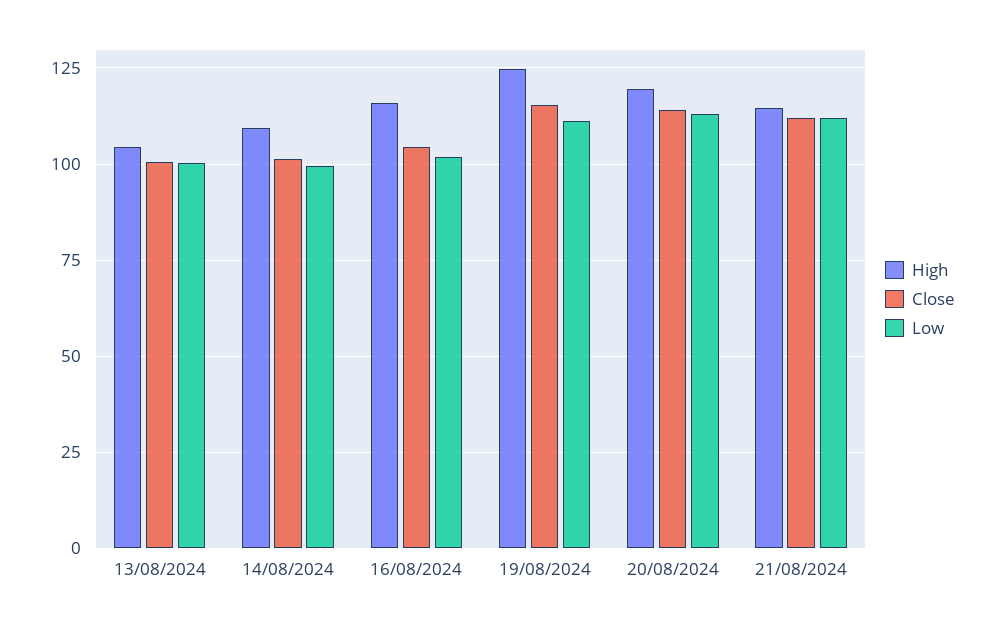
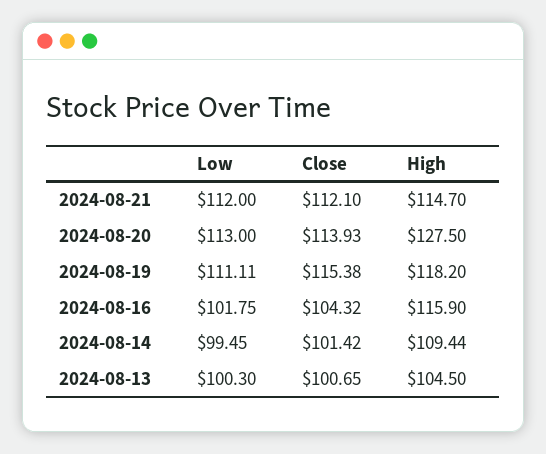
  {
    "High": {
      "13/08/2024": 104.5,
      "14/08/2024": 109.44,
      "16/08/2024": 115.9,
-     "19/08/2024": 125,
+     "19/08/2024": 118.2,
-     "20/08/2024": 120,
+     "20/08/2024": 127.5,
      "21/08/2024": 114.7
    },
    "Close": {
      "13/08/2024": 100.65,
      "14/08/2024": 101.42,
      "16/08/2024": 104.32,
      "19/08/2024": 115.38,
      "20/08/2024": 113.93,
      "21/08/2024": 112.1
    },
    "Low": {
      "13/08/2024": 100.3,
      "14/08/2024": 99.45,
      "16/08/2024": 101.75,
      "19/08/2024": 111.11,
      "20/08/2024": 113,
      "21/08/2024": 112
    }
  }

